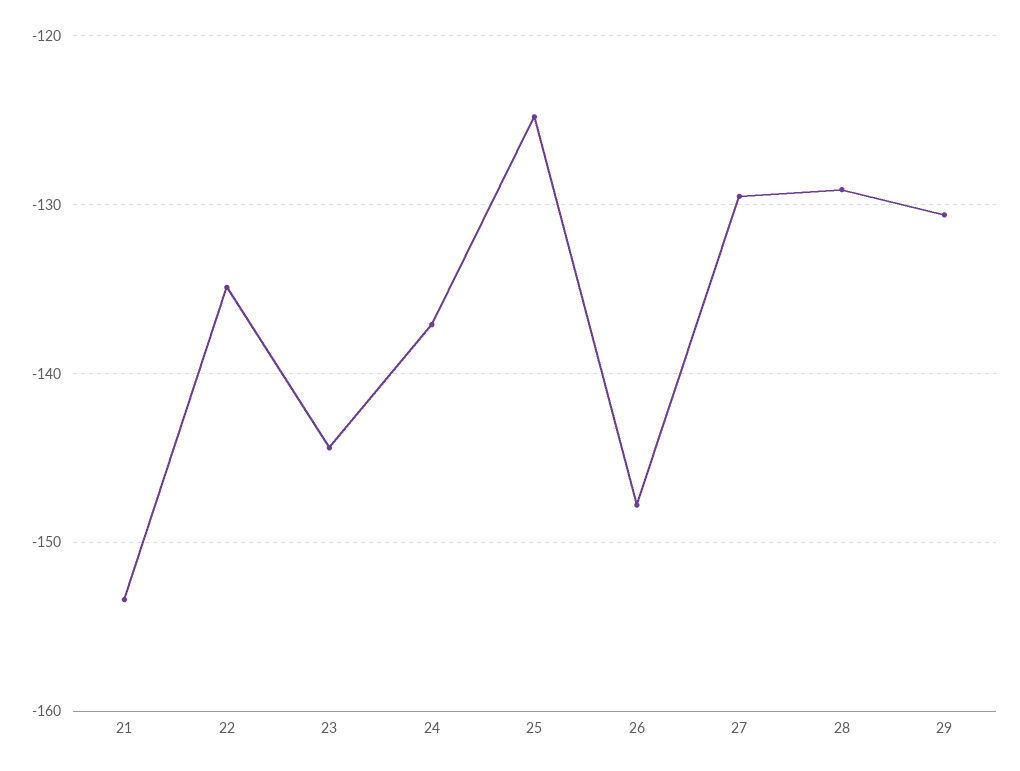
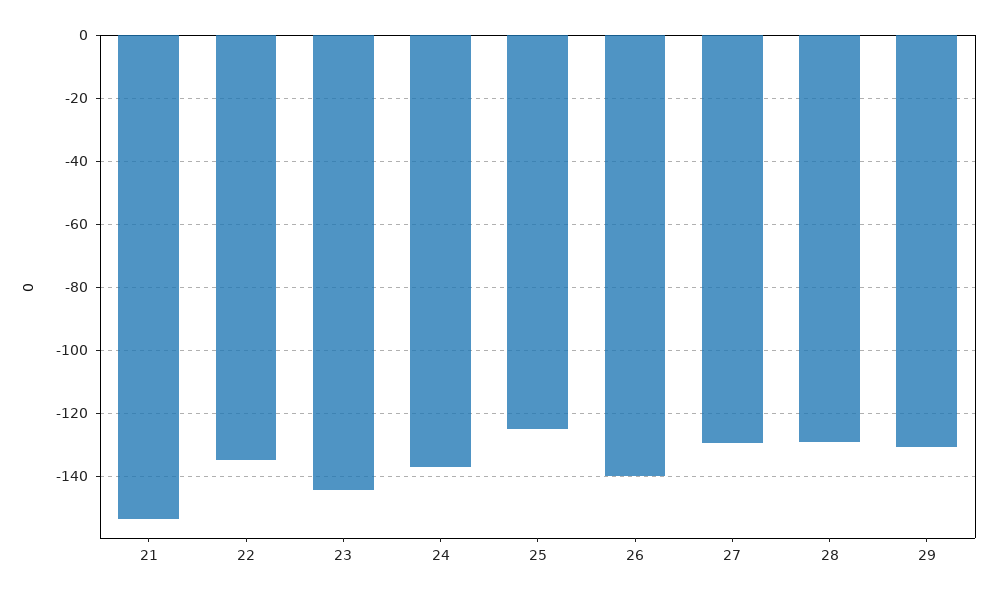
  {
    "21": -153,
    "22": -135,
    "23": -144,
    "24": -137,
    "25": -125,
-   "26": -148,
+   "26": -140,
    "27": -130,
    "28": -129,
    "29": -131
  }

